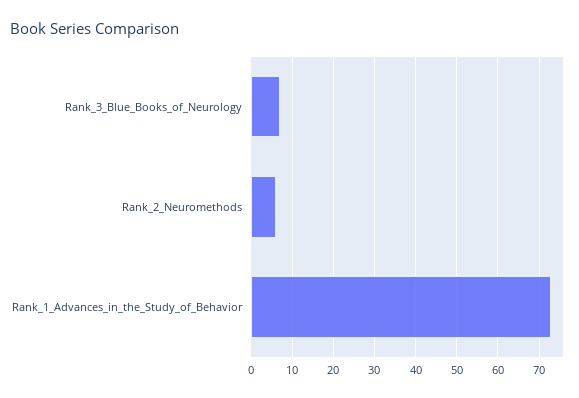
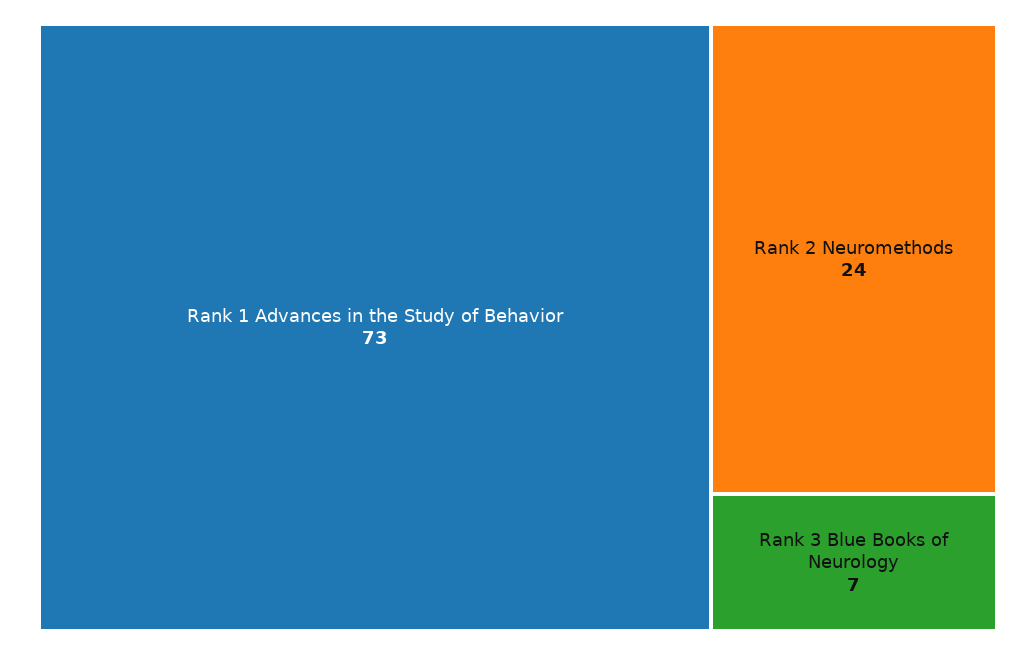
  {
    "Rank_3_Blue_Books_of_Neurology": 7,
-   "Rank_2_Neuromethods": 5,
+   "Rank_2_Neuromethods": 24,
    "Rank_1_Advances_in_the_Study_of_Behavior": 73
  }

